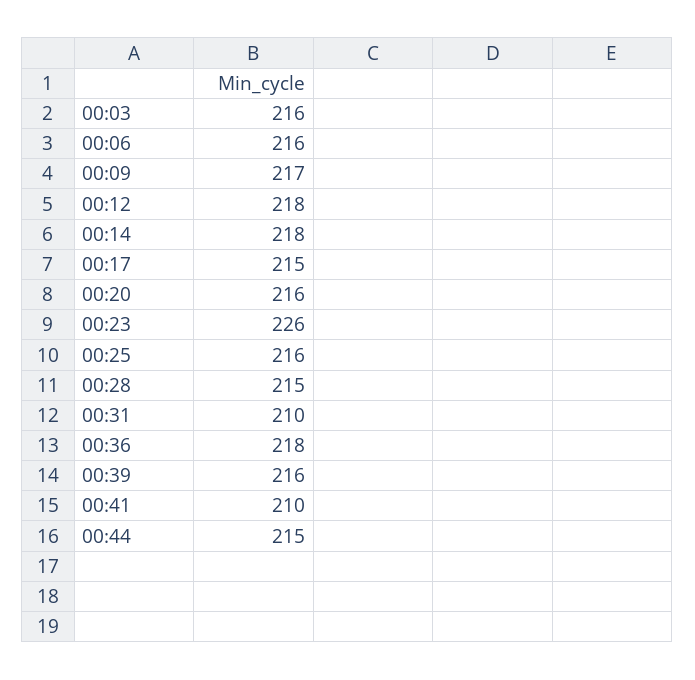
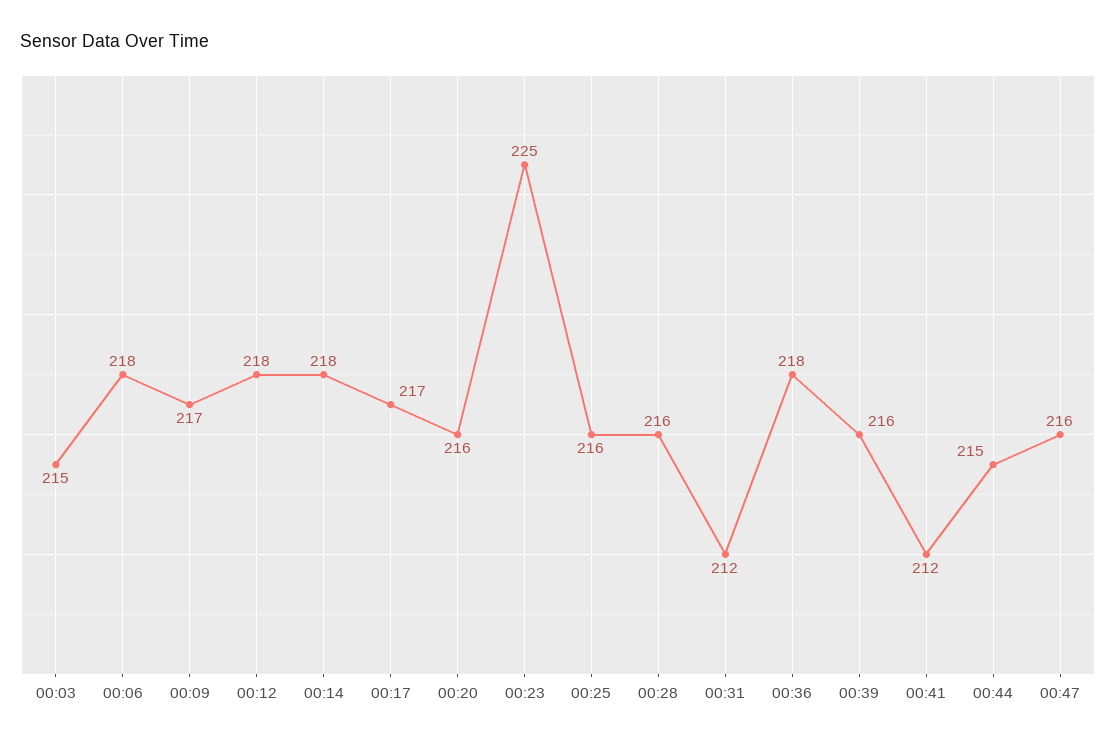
  {
-   "00:03": 216,
+   "00:03": 215,
-   "00:06": 216,
+   "00:06": 218,
    "00:09": 217,
    "00:12": 218,
    "00:14": 218,
-   "00:17": 215,
+   "00:17": 217,
    "00:20": 216,
-   "00:23": 226,
+   "00:23": 225,
    "00:25": 216,
-   "00:28": 215,
+   "00:28": 216,
-   "00:31": 210,
+   "00:31": 212,
    "00:36": 218,
    "00:39": 216,
-   "00:41": 210,
+   "00:41": 212,
-   "00:44": 215
+   "00:44": 215,
+   "00:47": 216
  }

